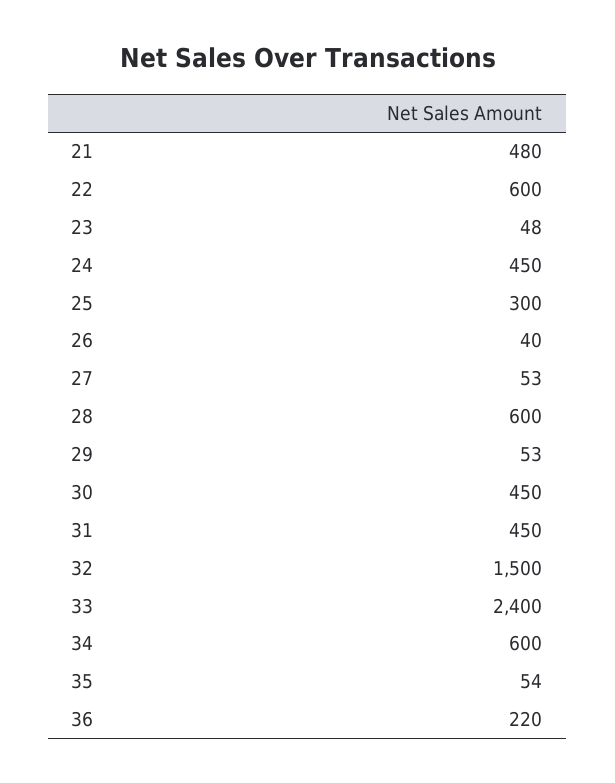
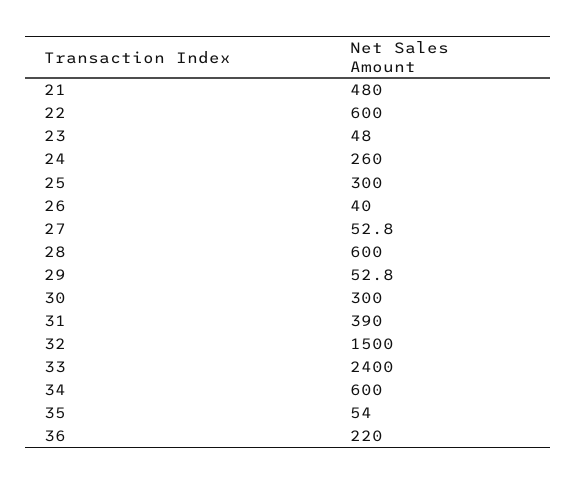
  {
    "21": 480,
    "22": 600,
    "23": 48,
-   "24": 450,
+   "24": 260,
    "25": 300,
    "26": 40,
    "27": 52.8,
    "28": 600,
    "29": 52.8,
-   "30": 450,
+   "30": 300,
-   "31": 450,
+   "31": 390,
    "32": 1500,
    "33": 2400,
    "34": 600,
    "35": 54,
    "36": 220
  }

